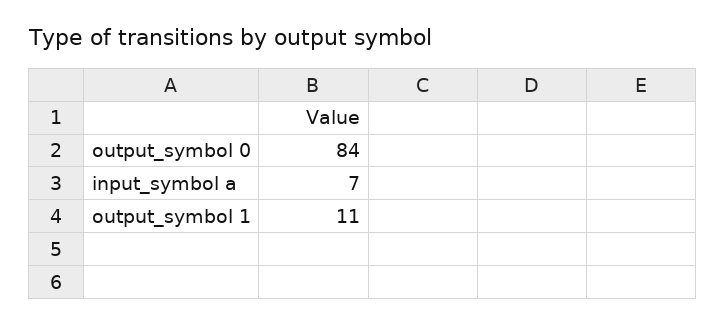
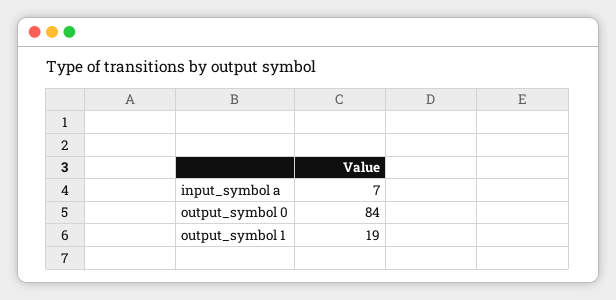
  {
    "output_symbol 0": 84,
    "input_symbol a": 7,
-   "output_symbol 1": 11
+   "output_symbol 1": 19
  }

